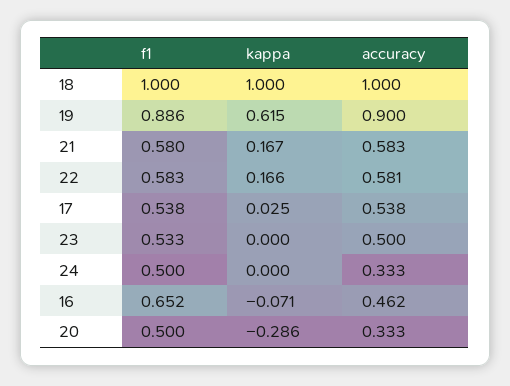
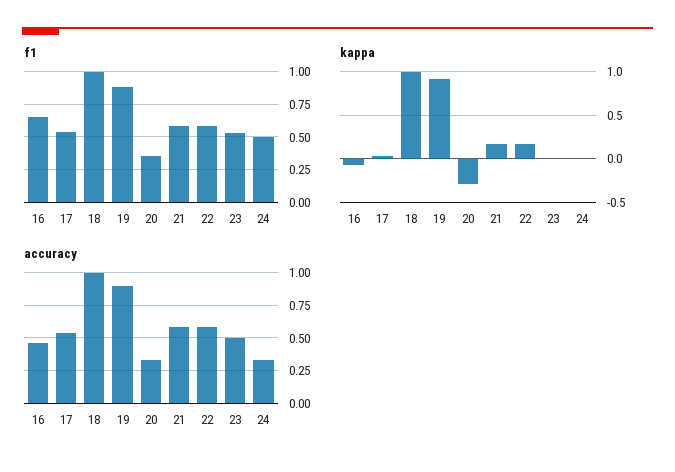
  {
    "f1": {
      "18": 1,
      "19": 0.886,
      "21": 0.58,
      "22": 0.583,
      "17": 0.538,
      "23": 0.533,
      "24": 0.5,
      "16": 0.652,
-     "20": 0.5
+     "20": 0.35
    },
    "kappa": {
      "18": 1,
-     "19": 0.615,
+     "19": 0.9,
      "21": 0.167,
      "22": 0.166,
      "17": 0.025,
      "23": 0,
      "24": 0,
      "16": -0.071,
      "20": -0.286
    },
    "accuracy": {
      "18": 1,
      "19": 0.9,
      "21": 0.583,
      "22": 0.581,
      "17": 0.538,
      "23": 0.5,
      "24": 0.333,
      "16": 0.462,
      "20": 0.333
    }
  }

